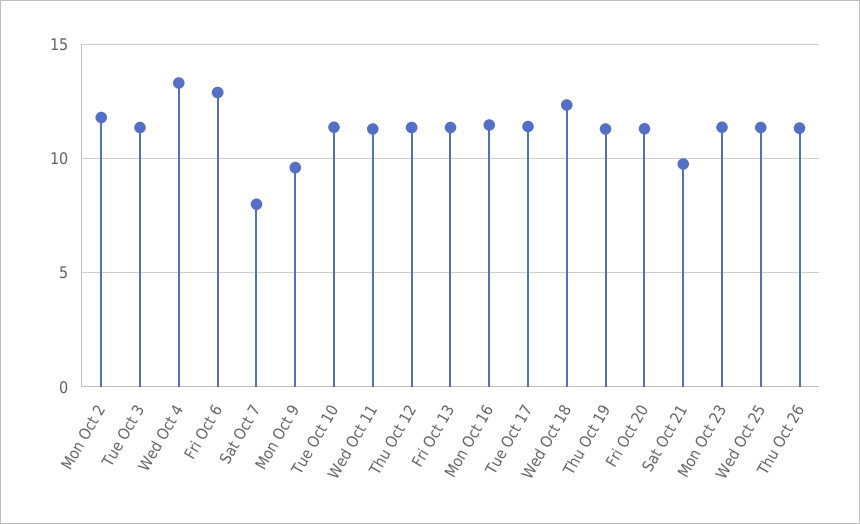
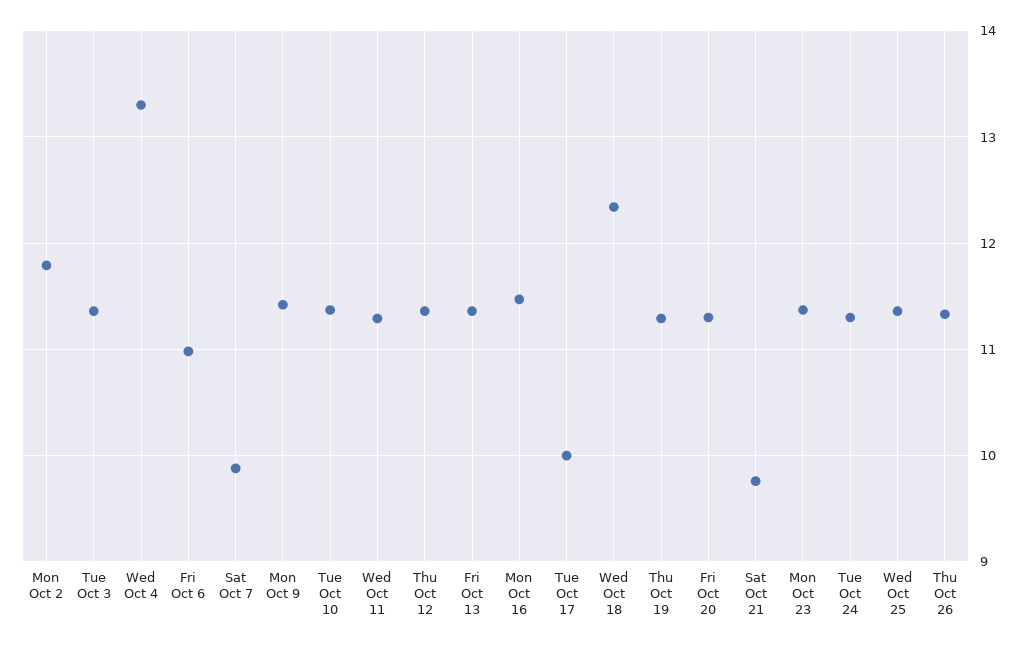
  {
    "Mon Oct 2": 11.8,
    "Tue Oct 3": 11.4,
    "Wed Oct 4": 13.3,
-   "Fri Oct 6": 13,
+   "Fri Oct 6": 11,
-   "Sat Oct 7": 8,
+   "Sat Oct 7": 9.9,
-   "Mon Oct 9": 9.5,
+   "Mon Oct 9": 11.4,
    "Tue Oct 10": 11.4,
    "Wed Oct 11": 11.3,
    "Thu Oct 12": 11.4,
    "Fri Oct 13": 11.4,
    "Mon Oct 16": 11.5,
-   "Tue Oct 17": 11.5,
+   "Tue Oct 17": 10,
    "Wed Oct 18": 12.3,
    "Thu Oct 19": 11.3,
    "Fri Oct 20": 11.3,
    "Sat Oct 21": 9.8,
    "Mon Oct 23": 11.4,
    "Wed Oct 25": 11.4,
-   "Thu Oct 26": 11.3
+   "Thu Oct 26": 11.3,
+   "Tue Oct 24": 11.3
  }

